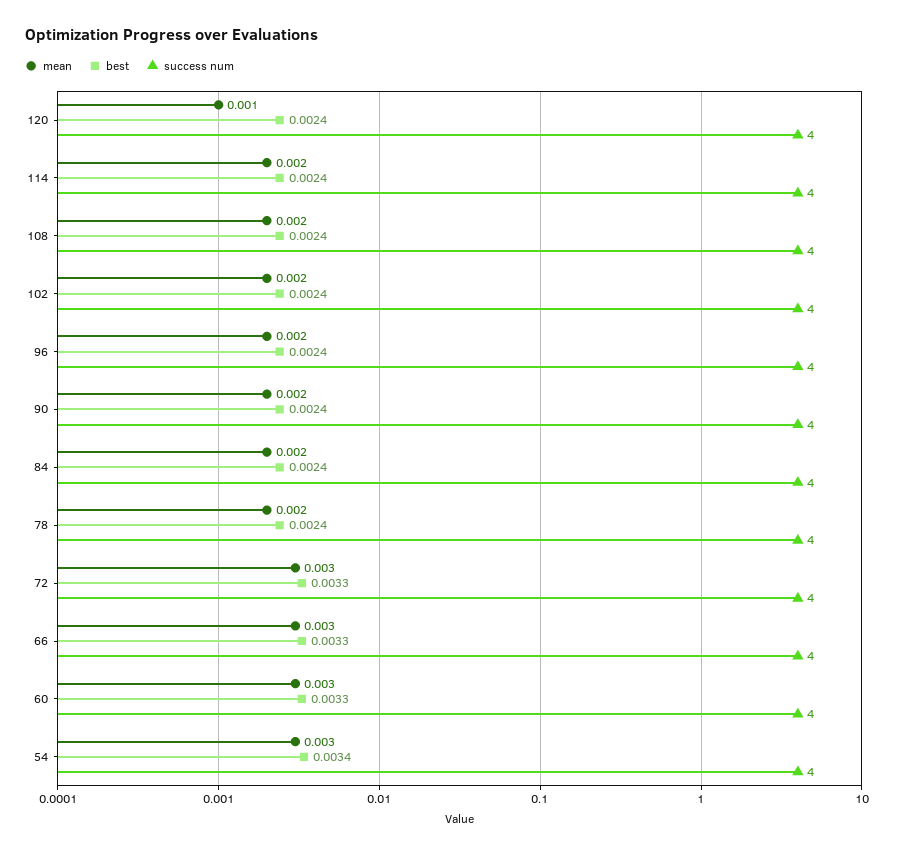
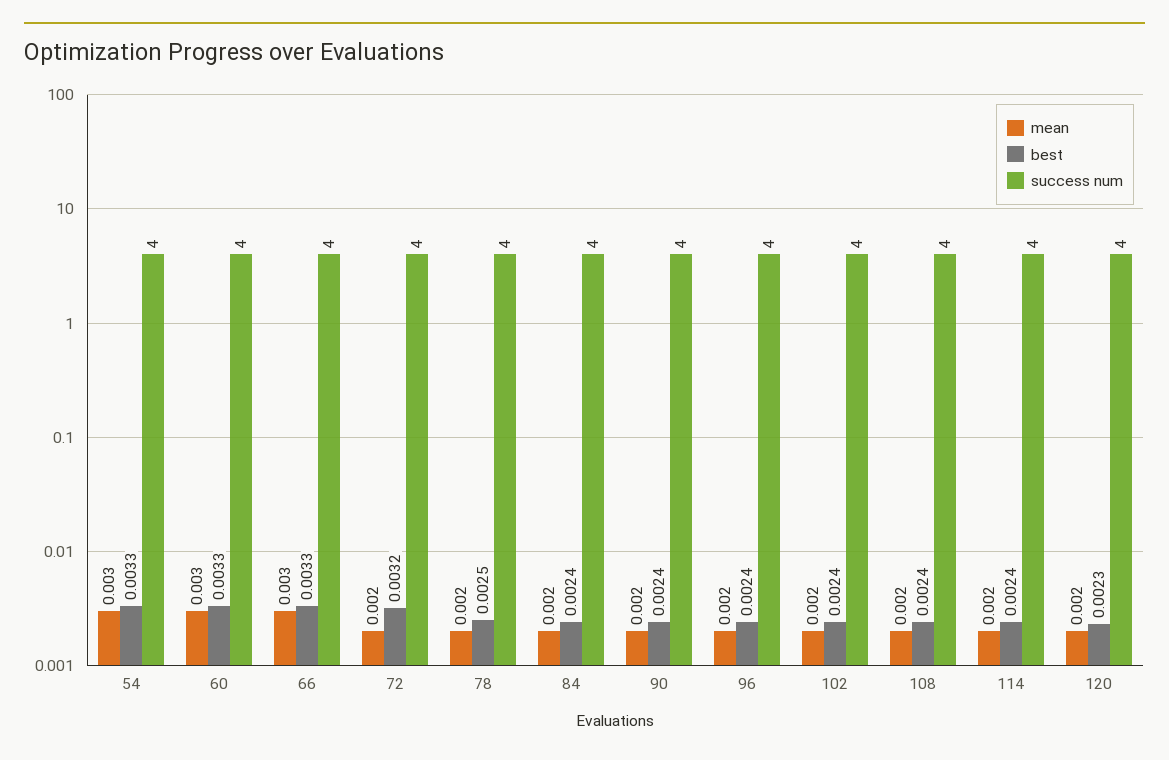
  {
    "mean": {
-     "120": 0.001,
+     "120": 0.002,
      "114": 0.002,
      "108": 0.002,
      "102": 0.002,
      "96": 0.002,
      "90": 0.002,
      "84": 0.002,
      "78": 0.002,
-     "72": 0.003,
+     "72": 0.002,
      "66": 0.003,
      "60": 0.003,
      "54": 0.003
    },
    "best": {
-     "120": 0.0024,
+     "120": 0.0023,
      "114": 0.0024,
      "108": 0.0024,
      "102": 0.0024,
      "96": 0.0024,
      "90": 0.0024,
      "84": 0.0024,
-     "78": 0.0024,
+     "78": 0.0025,
-     "72": 0.0033,
+     "72": 0.0032,
      "66": 0.0033,
      "60": 0.0033,
-     "54": 0.0034
+     "54": 0.0033
    },
    "success num": {
      "120": 4,
      "114": 4,
      "108": 4,
      "102": 4,
      "96": 4,
      "90": 4,
      "84": 4,
      "78": 4,
      "72": 4,
      "66": 4,
      "60": 4,
      "54": 4
    }
  }

